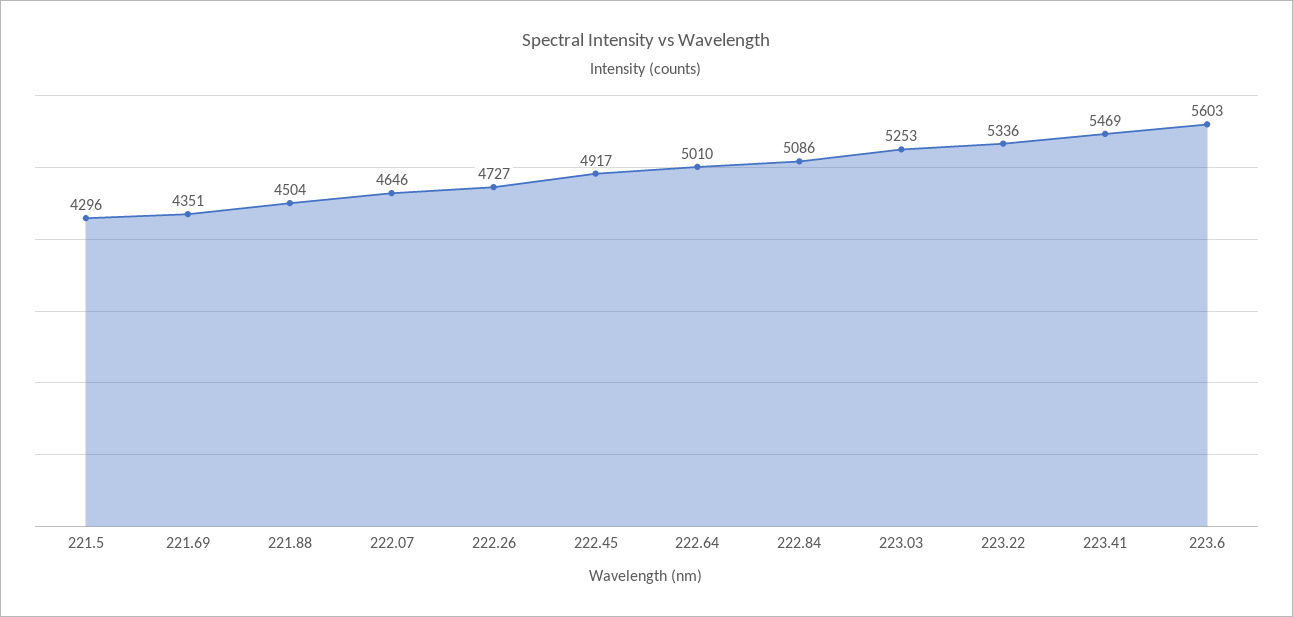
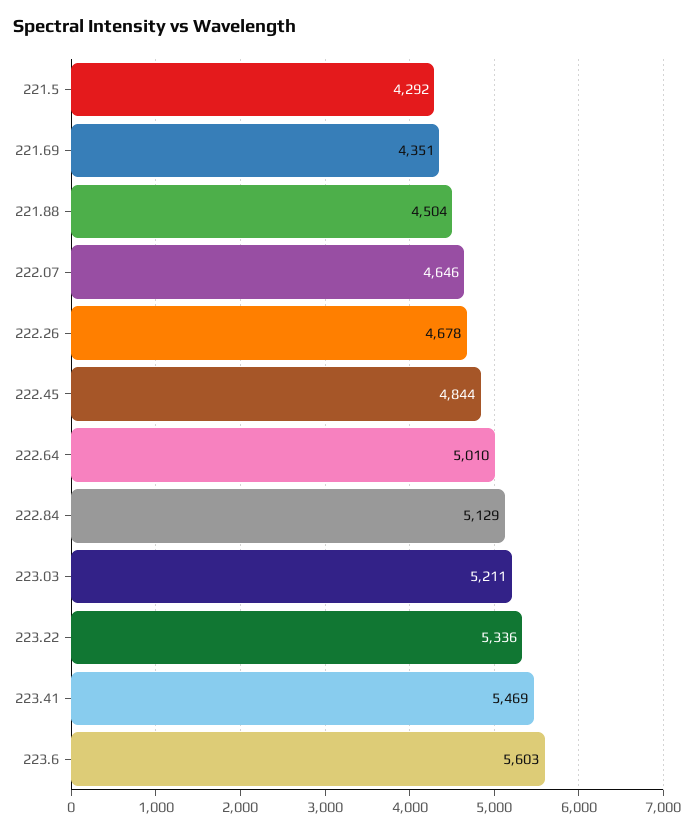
  {
-   "221.5": 4296,
+   "221.5": 4292,
    "221.69": 4351,
    "221.88": 4504,
    "222.07": 4646,
-   "222.26": 4727,
+   "222.26": 4678,
-   "222.45": 4917,
+   "222.45": 4844,
    "222.64": 5010,
-   "222.84": 5086,
+   "222.84": 5129,
-   "223.03": 5253,
+   "223.03": 5211,
    "223.22": 5336,
    "223.41": 5469,
    "223.6": 5603
  }

